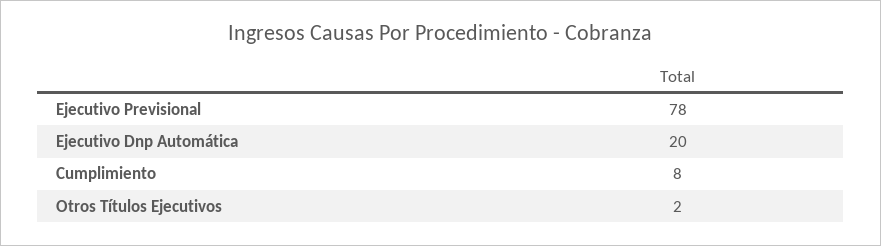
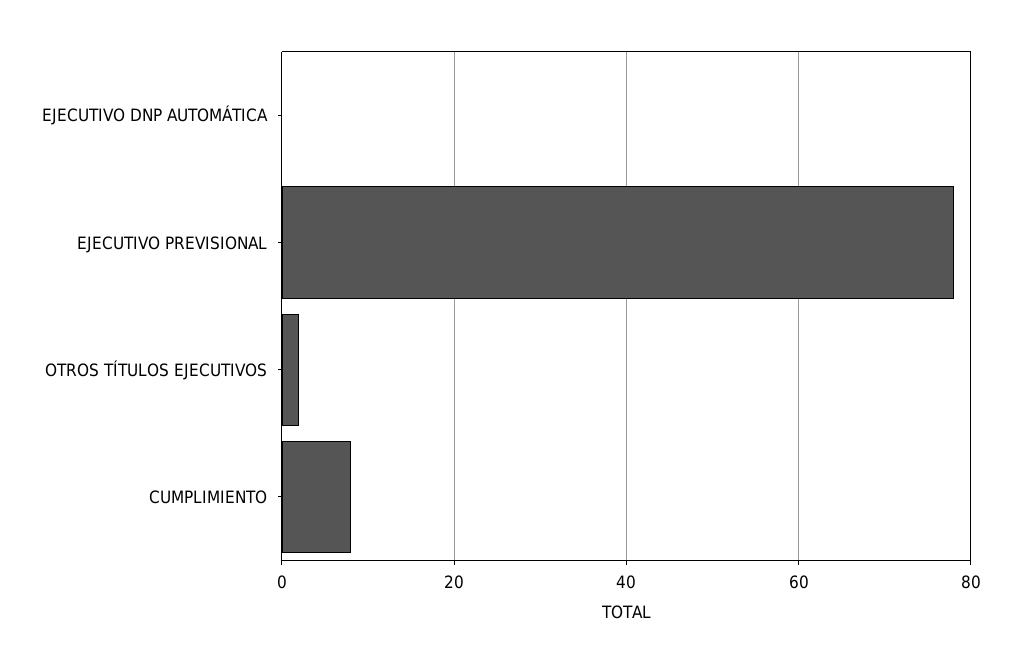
  {
    "Ejecutivo Previsional": 78,
-   "Ejecutivo Dnp Automática": 20,
+   "Ejecutivo Dnp Automática": 0,
    "Cumplimiento": 8,
    "Otros Títulos Ejecutivos": 2
  }

